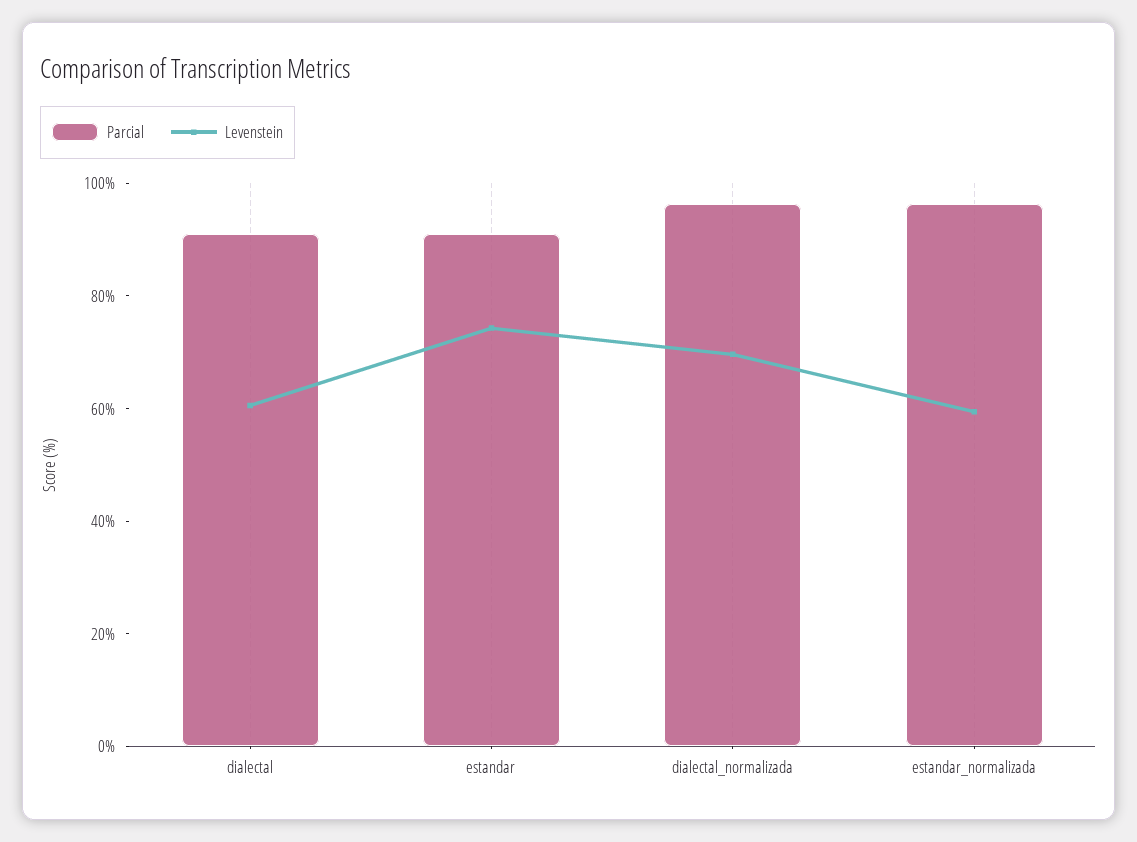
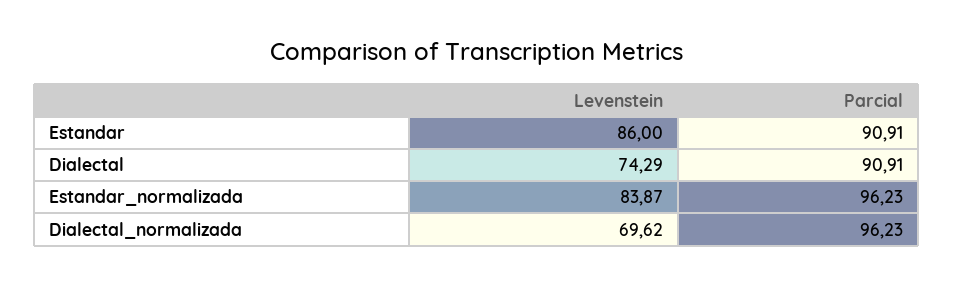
  {
    "Parcial": {
      "dialectal": 90.91,
      "estandar": 90.91,
      "dialectal_normalizada": 96.23,
      "estandar_normalizada": 96.23
    },
    "Levenstein": {
-     "dialectal": 60,
+     "dialectal": 74.29,
-     "estandar": 75,
+     "estandar": 86,
      "dialectal_normalizada": 69.62,
-     "estandar_normalizada": 60
+     "estandar_normalizada": 83.87
    }
  }

